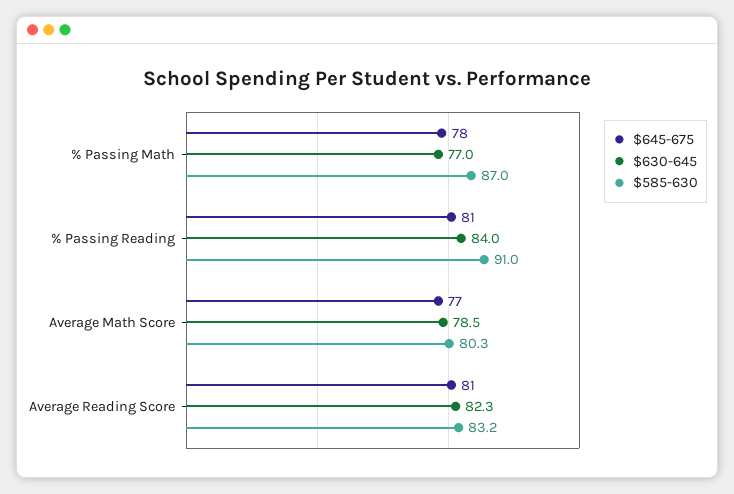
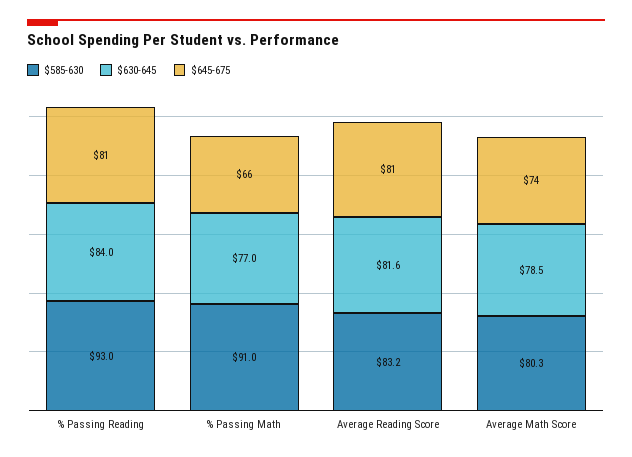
  {
    "$645-675": {
-     "% Passing Math": 78,
+     "% Passing Math": 66,
      "% Passing Reading": 81,
-     "Average Math Score": 77,
+     "Average Math Score": 74,
      "Average Reading Score": 81
    },
    "$630-645": {
      "% Passing Math": 77,
      "% Passing Reading": 84,
      "Average Math Score": 78.5,
-     "Average Reading Score": 82.3
+     "Average Reading Score": 81.6
    },
    "$585-630": {
-     "% Passing Math": 87,
+     "% Passing Math": 91,
-     "% Passing Reading": 91,
+     "% Passing Reading": 93,
      "Average Math Score": 80.3,
      "Average Reading Score": 83.2
    }
  }

